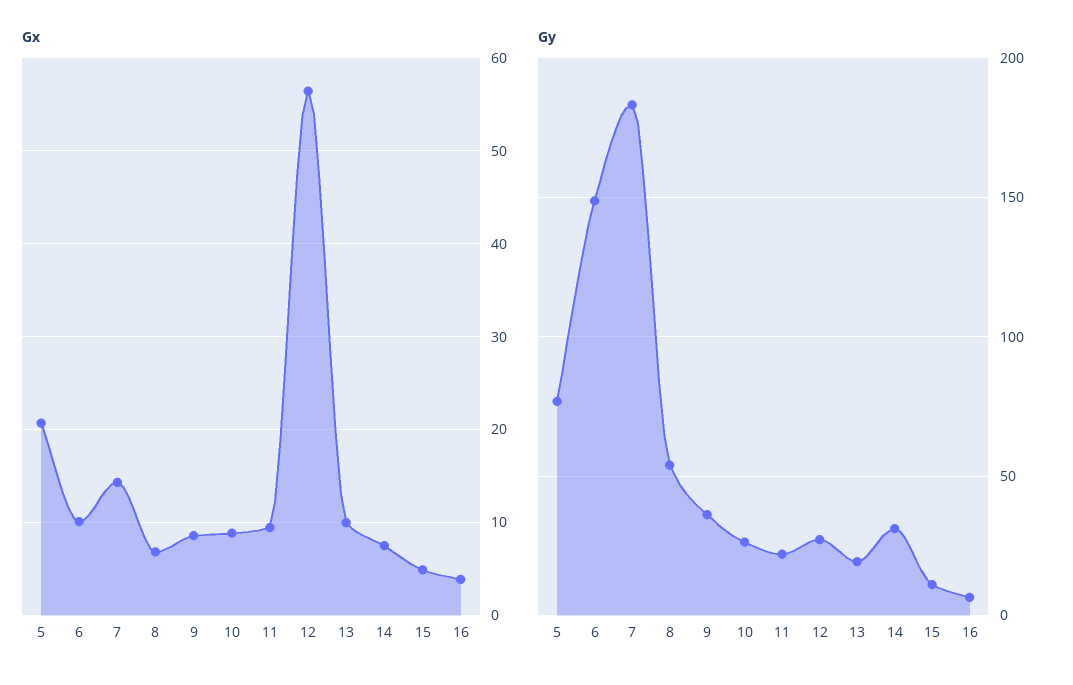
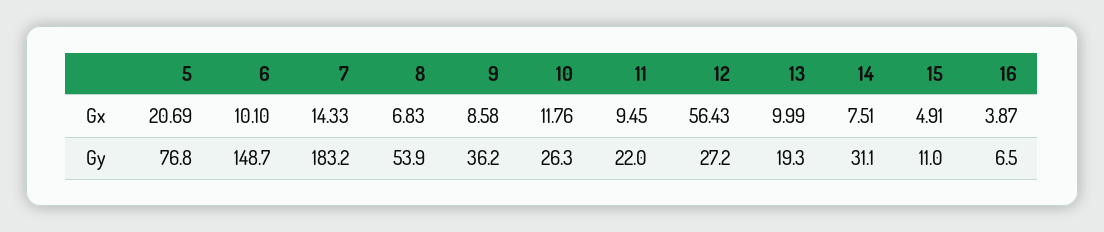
  {
    "Gx": {
      "5": 20.69,
      "6": 10.1,
      "7": 14.33,
      "8": 6.83,
      "9": 8.58,
-     "10": 9,
+     "10": 11.76,
      "11": 9.45,
      "12": 56.43,
      "13": 9.99,
      "14": 7.51,
      "15": 4.91,
      "16": 3.87
    },
    "Gy": {
      "5": 76.8,
      "6": 148.7,
      "7": 183.2,
      "8": 53.9,
      "9": 36.2,
      "10": 26.3,
      "11": 22,
      "12": 27.2,
      "13": 19.3,
      "14": 31.1,
      "15": 11,
      "16": 6.5
    }
  }

